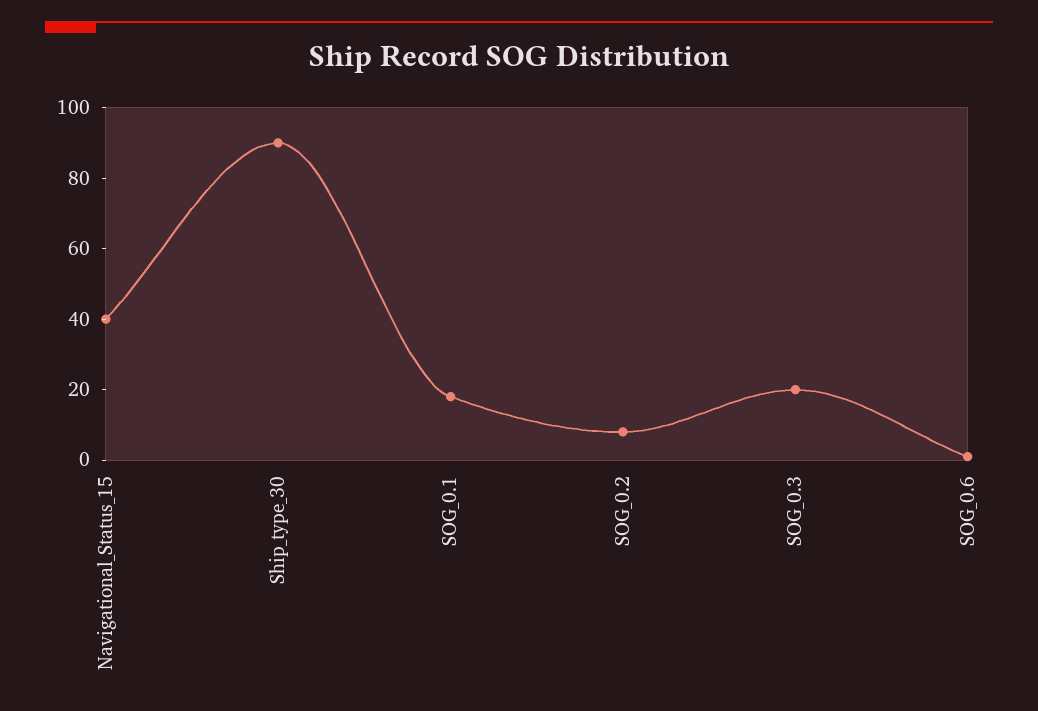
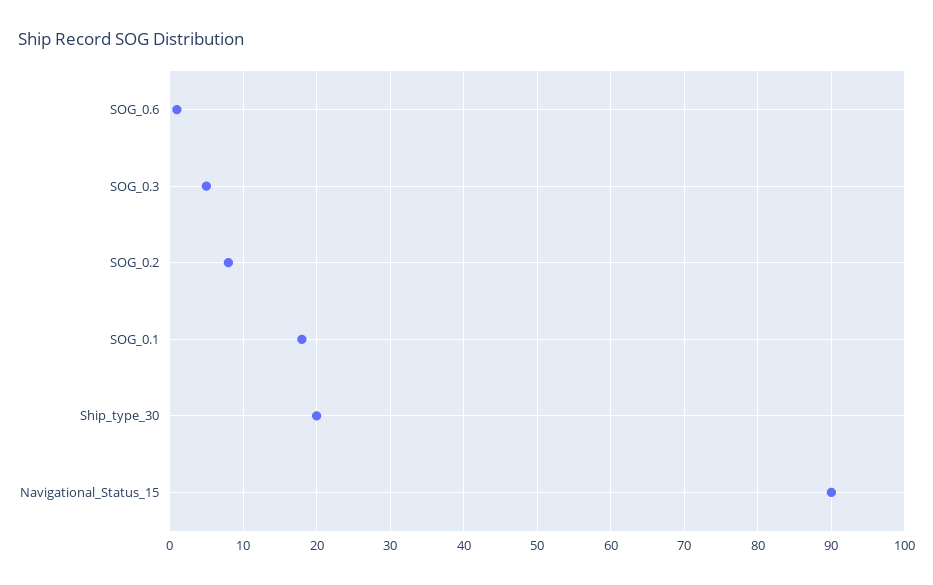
  {
-   "Navigational_Status_15": 40,
+   "Navigational_Status_15": 90,
-   "Ship_type_30": 90,
+   "Ship_type_30": 20,
    "SOG_0.1": 18,
    "SOG_0.2": 8,
-   "SOG_0.3": 20,
+   "SOG_0.3": 5,
    "SOG_0.6": 1
  }

